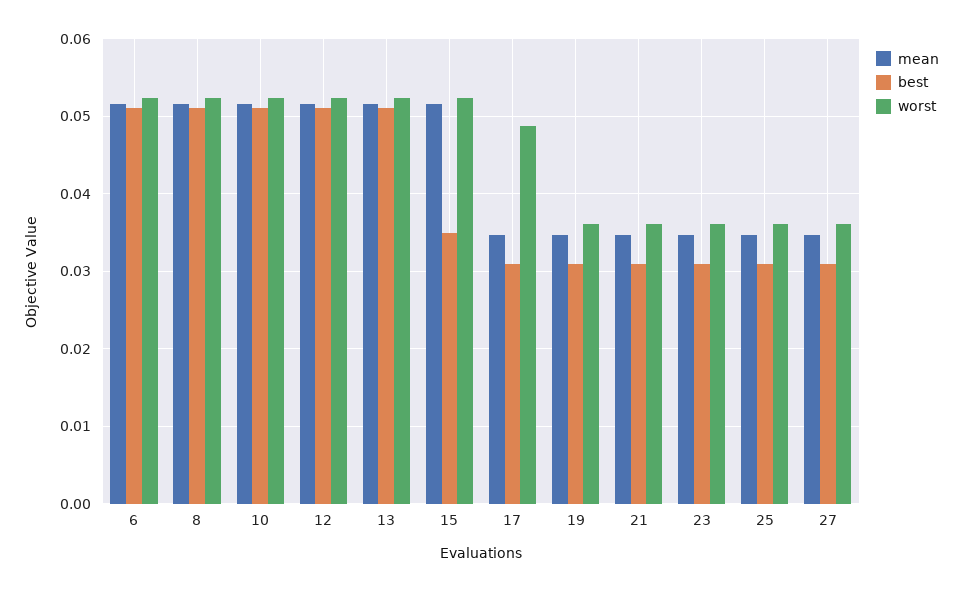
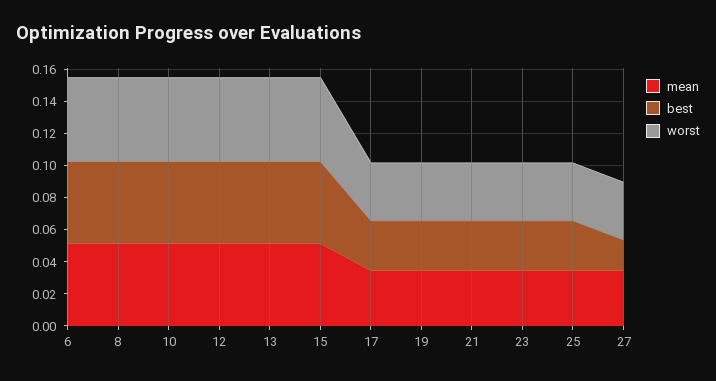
  {
    "mean": {
      "6": 0.052,
      "8": 0.052,
      "10": 0.052,
      "12": 0.052,
      "13": 0.052,
      "15": 0.052,
      "17": 0.035,
      "19": 0.035,
      "21": 0.035,
      "23": 0.035,
      "25": 0.035,
      "27": 0.035
    },
    "best": {
      "6": 0.051,
      "8": 0.051,
      "10": 0.051,
      "12": 0.051,
      "13": 0.051,
-     "15": 0.035,
+     "15": 0.05,
      "17": 0.031,
      "19": 0.031,
      "21": 0.031,
      "23": 0.031,
      "25": 0.031,
-     "27": 0.031
+     "27": 0.02
    },
    "worst": {
      "6": 0.052,
      "8": 0.052,
      "10": 0.052,
      "12": 0.052,
      "13": 0.052,
      "15": 0.052,
-     "17": 0.049,
+     "17": 0.035,
      "19": 0.036,
      "21": 0.036,
      "23": 0.036,
      "25": 0.036,
      "27": 0.036
    }
  }

